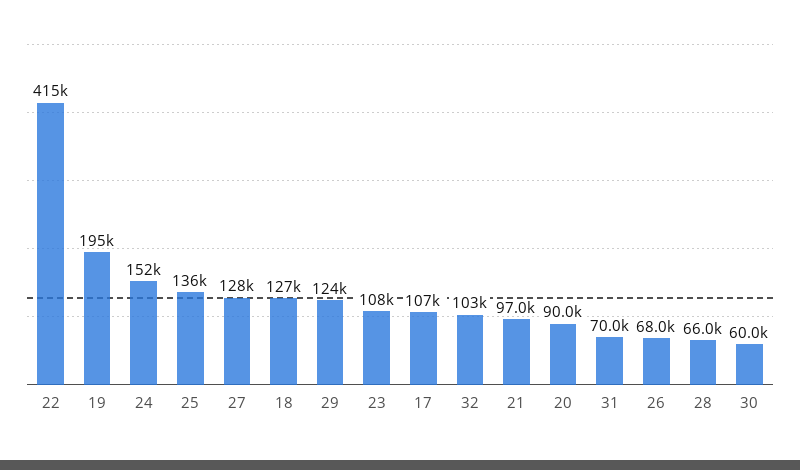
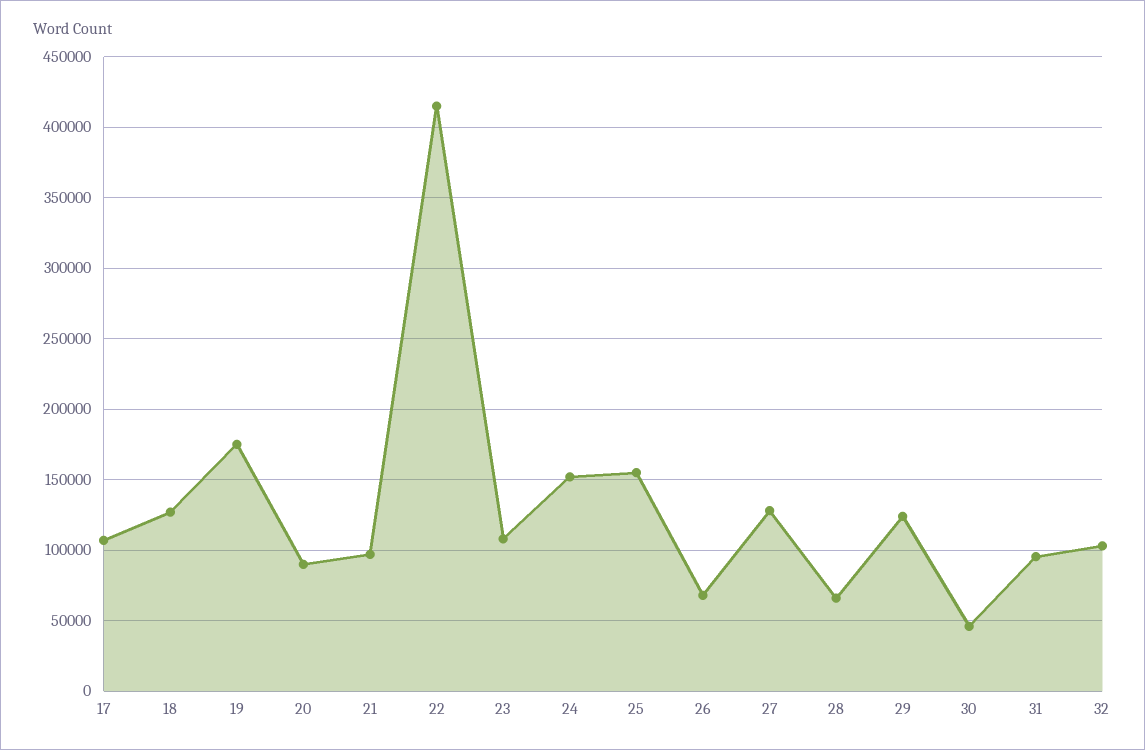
  {
    "22": 415000,
-   "19": 195000,
+   "19": 175000,
    "24": 152000,
-   "25": 136000,
+   "25": 155000,
    "27": 128000,
    "18": 127000,
    "29": 124000,
    "23": 108000,
    "17": 107000,
    "32": 103000,
    "21": 97000,
    "20": 90000,
-   "31": 70000,
+   "31": 95000,
    "26": 68000,
    "28": 66000,
-   "30": 60000
+   "30": 45000
  }

